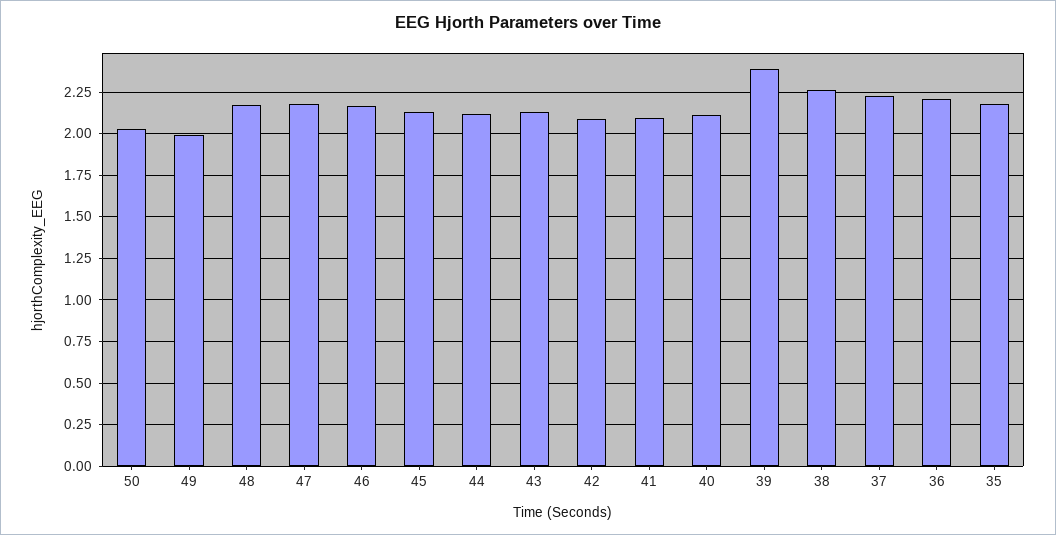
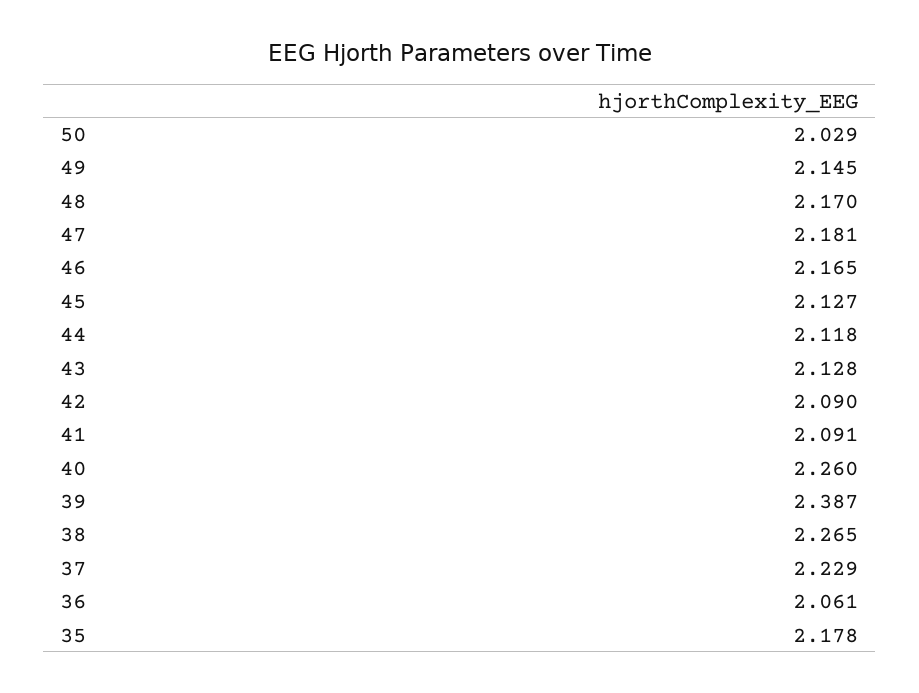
  {
    "50": 2.029,
-   "49": 2,
+   "49": 2.145,
    "48": 2.17,
    "47": 2.181,
    "46": 2.165,
    "45": 2.127,
    "44": 2.118,
    "43": 2.128,
    "42": 2.09,
    "41": 2.091,
-   "40": 2.1,
+   "40": 2.26,
    "39": 2.387,
    "38": 2.265,
    "37": 2.229,
-   "36": 2.2,
+   "36": 2.061,
    "35": 2.178
  }

